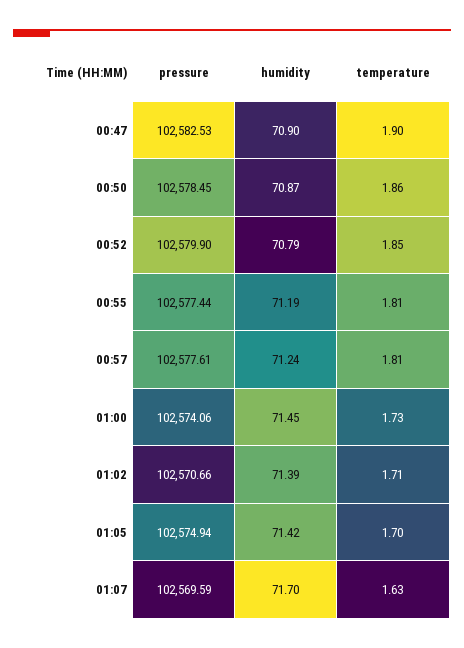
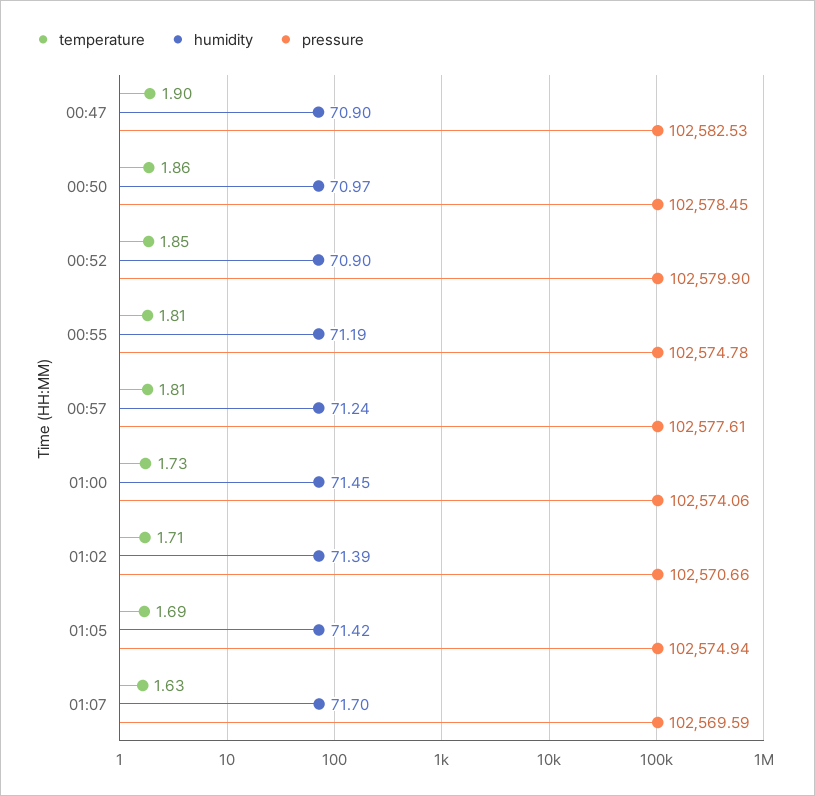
  {
    "pressure": {
      "00:47": 102582.53,
      "00:50": 102578.45,
      "00:52": 102579.9,
-     "00:55": 102577.44,
+     "00:55": 102574.78,
      "00:57": 102577.61,
      "01:00": 102574.06,
      "01:02": 102570.66,
      "01:05": 102574.94,
      "01:07": 102569.59
    },
    "humidity": {
      "00:47": 70.9,
-     "00:50": 70.87,
+     "00:50": 70.97,
-     "00:52": 70.79,
+     "00:52": 70.9,
      "00:55": 71.19,
      "00:57": 71.24,
      "01:00": 71.45,
      "01:02": 71.39,
      "01:05": 71.42,
      "01:07": 71.7
    },
    "temperature": {
      "00:47": 1.9,
      "00:50": 1.86,
      "00:52": 1.85,
      "00:55": 1.81,
      "00:57": 1.81,
      "01:00": 1.73,
      "01:02": 1.71,
-     "01:05": 1.7,
+     "01:05": 1.69,
      "01:07": 1.63
    }
  }

